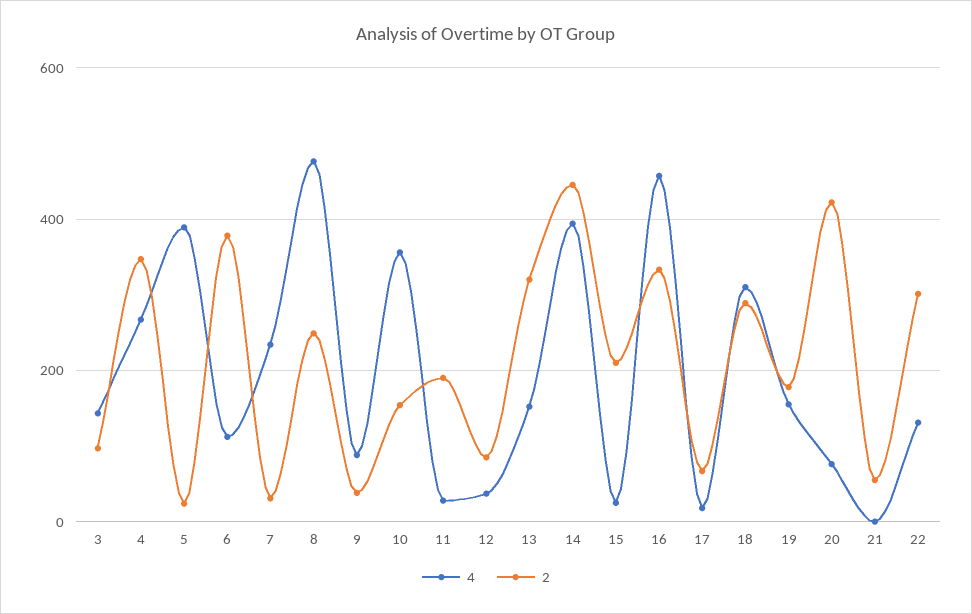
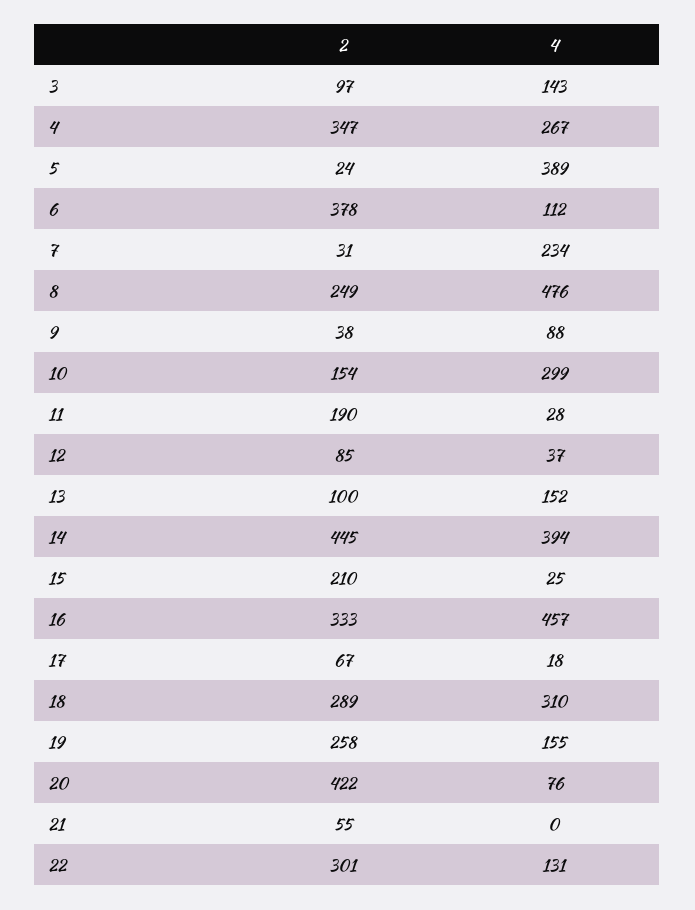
  {
    "4": {
      "3": 143,
      "4": 267,
      "5": 389,
      "6": 112,
      "7": 234,
      "8": 476,
      "9": 88,
-     "10": 360,
+     "10": 299,
      "11": 28,
      "12": 37,
      "13": 152,
      "14": 394,
      "15": 25,
      "16": 457,
      "17": 18,
      "18": 310,
      "19": 155,
      "20": 76,
      "21": 0,
      "22": 131
    },
    "2": {
      "3": 97,
      "4": 347,
      "5": 24,
      "6": 378,
      "7": 31,
      "8": 249,
      "9": 38,
      "10": 154,
      "11": 190,
      "12": 85,
-     "13": 320,
+     "13": 100,
      "14": 445,
      "15": 210,
      "16": 333,
      "17": 67,
      "18": 289,
-     "19": 180,
+     "19": 258,
      "20": 422,
      "21": 55,
      "22": 301
    }
  }

